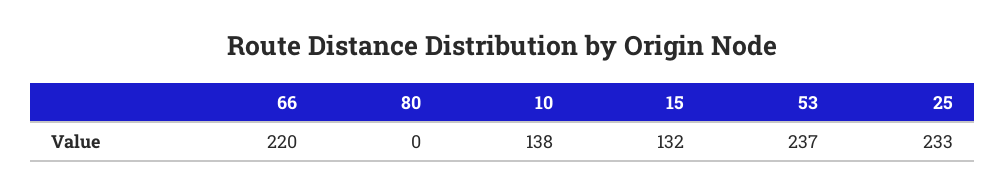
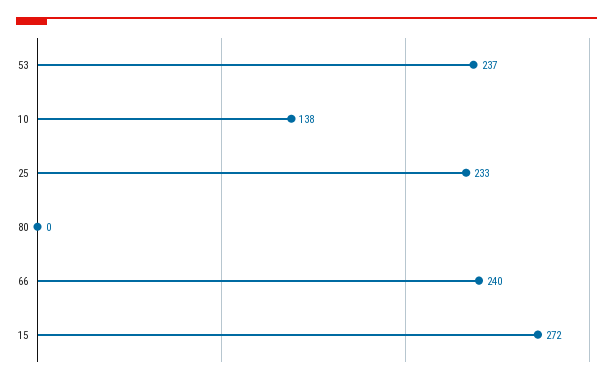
  {
-   "66": 220,
+   "66": 240,
    "80": 0,
    "10": 138,
-   "15": 132,
+   "15": 272,
    "53": 237,
    "25": 233
  }

